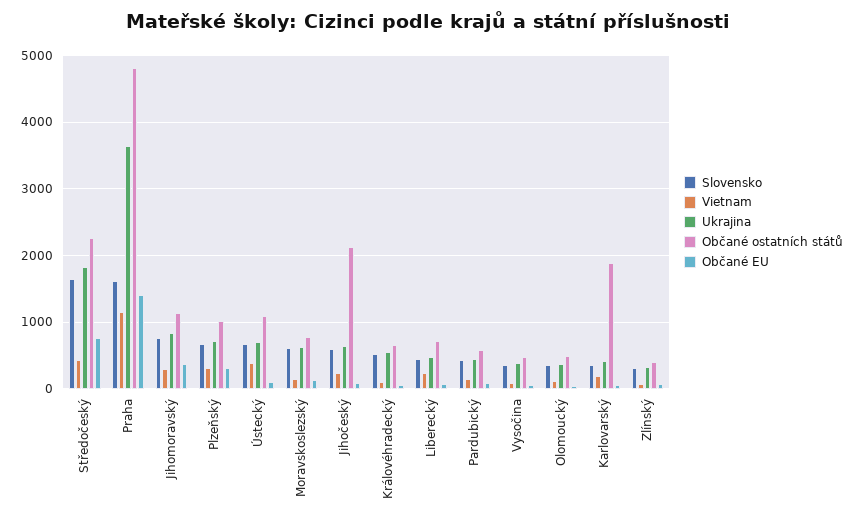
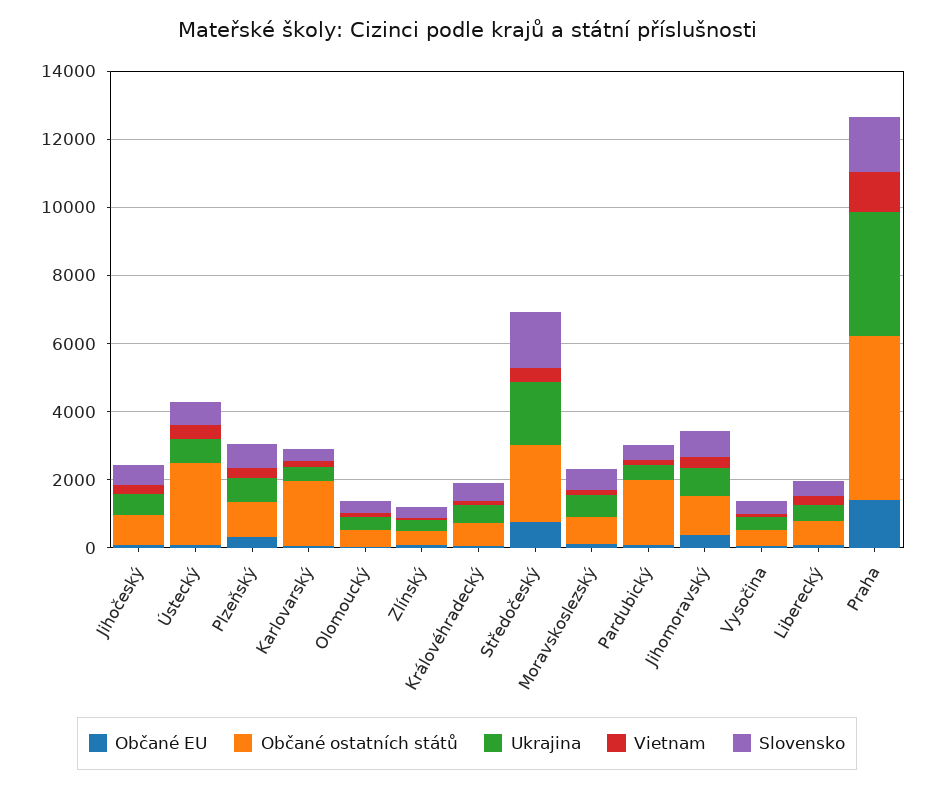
  {
    "Slovensko": {
      "Středočeský": 1700,
      "Praha": 1600,
      "Jihomoravský": 800,
      "Plzeňský": 700,
      "Ústecký": 700,
      "Moravskoslezský": 600,
      "Jihočeský": 600,
      "Královéhradecký": 500,
      "Liberecký": 400,
      "Pardubický": 400,
      "Vysočina": 400,
      "Olomoucký": 400,
      "Karlovarský": 400,
      "Zlínský": 300
    },
    "Vietnam": {
      "Středočeský": 400,
      "Praha": 1200,
      "Jihomoravský": 300,
      "Plzeňský": 300,
      "Ústecký": 400,
      "Moravskoslezský": 200,
      "Jihočeský": 200,
      "Královéhradecký": 100,
      "Liberecký": 200,
      "Pardubický": 100,
      "Vysočina": 100,
      "Olomoucký": 100,
      "Karlovarský": 200,
      "Zlínský": 100
    },
    "Ukrajina": {
      "Středočeský": 1800,
      "Praha": 3600,
      "Jihomoravský": 800,
      "Plzeňský": 700,
      "Ústecký": 700,
      "Moravskoslezský": 600,
      "Jihočeský": 600,
      "Královéhradecký": 600,
      "Liberecký": 500,
      "Pardubický": 400,
      "Vysočina": 400,
      "Olomoucký": 400,
      "Karlovarský": 400,
      "Zlínský": 300
    },
    "Občané ostatních států": {
      "Středočeský": 2300,
      "Praha": 4800,
      "Jihomoravský": 1100,
      "Plzeňský": 1000,
-     "Ústecký": 1100,
+     "Ústecký": 2500,
      "Moravskoslezský": 800,
-     "Jihočeský": 2100,
+     "Jihočeský": 1000,
      "Královéhradecký": 700,
      "Liberecký": 700,
-     "Pardubický": 600,
+     "Pardubický": 2000,
      "Vysočina": 500,
      "Olomoucký": 500,
      "Karlovarský": 1900,
      "Zlínský": 400
    },
    "Občané EU": {
      "Středočeský": 800,
      "Praha": 1400,
      "Jihomoravský": 400,
      "Plzeňský": 300,
      "Ústecký": 100,
      "Moravskoslezský": 100,
      "Jihočeský": 100,
      "Královéhradecký": 100,
      "Liberecký": 100,
      "Pardubický": 100,
      "Vysočina": 100,
      "Olomoucký": 0,
      "Karlovarský": 100,
      "Zlínský": 100
    }
  }

